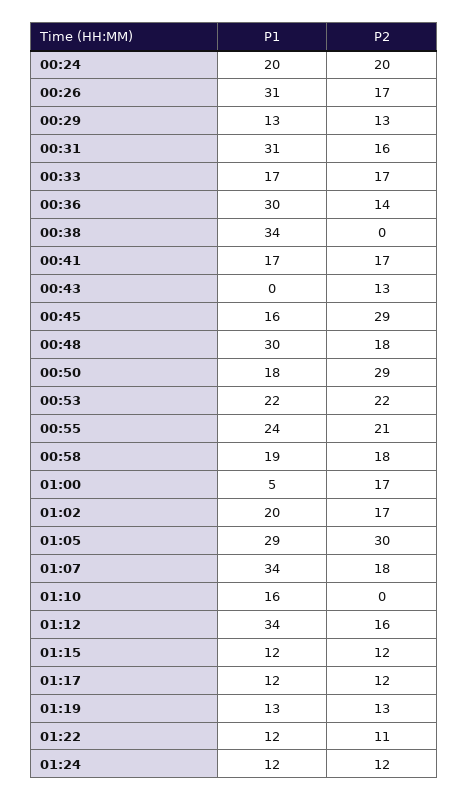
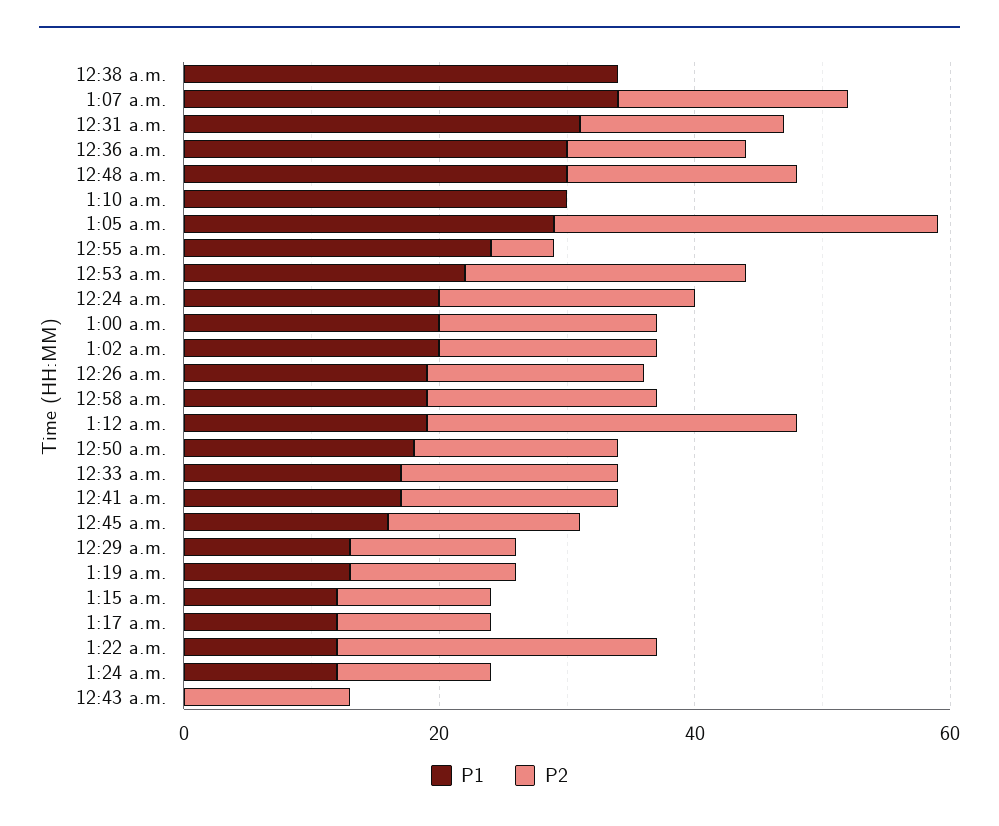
  {
    "P1": {
      "00:24": 20,
-     "00:26": 31,
+     "00:26": 20,
      "00:29": 13,
      "00:31": 31,
      "00:33": 17,
      "00:36": 30,
      "00:38": 34,
      "00:41": 17,
      "00:43": 0,
      "00:45": 16,
      "00:48": 30,
      "00:50": 18,
      "00:53": 22,
      "00:55": 24,
      "00:58": 19,
-     "01:00": 5,
+     "01:00": 20,
      "01:02": 20,
      "01:05": 29,
      "01:07": 34,
-     "01:10": 16,
+     "01:10": 30,
-     "01:12": 34,
+     "01:12": 20,
      "01:15": 12,
      "01:17": 12,
      "01:19": 13,
      "01:22": 12,
      "01:24": 12
    },
    "P2": {
      "00:24": 20,
      "00:26": 17,
      "00:29": 13,
      "00:31": 16,
      "00:33": 17,
      "00:36": 14,
      "00:38": 0,
      "00:41": 17,
      "00:43": 13,
-     "00:45": 29,
+     "00:45": 15,
      "00:48": 18,
-     "00:50": 29,
+     "00:50": 15,
      "00:53": 22,
-     "00:55": 21,
+     "00:55": 5,
      "00:58": 18,
      "01:00": 17,
      "01:02": 17,
      "01:05": 30,
      "01:07": 18,
      "01:10": 0,
-     "01:12": 16,
+     "01:12": 30,
      "01:15": 12,
      "01:17": 12,
      "01:19": 13,
-     "01:22": 11,
+     "01:22": 25,
      "01:24": 12
    }
  }

